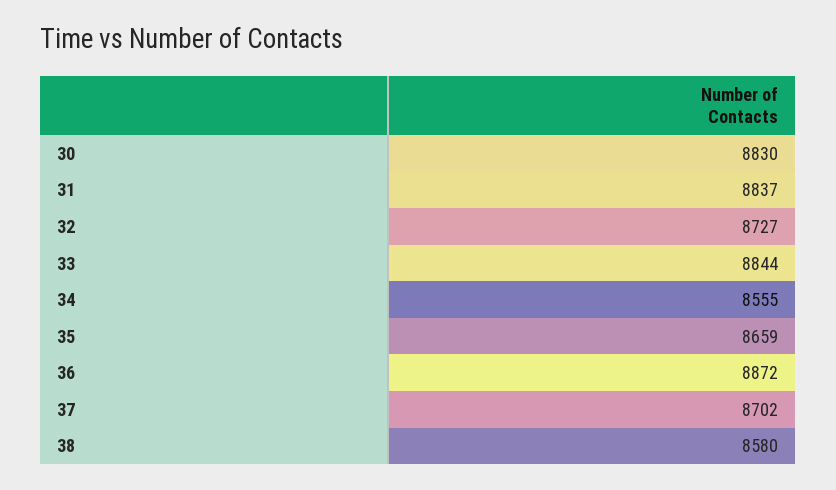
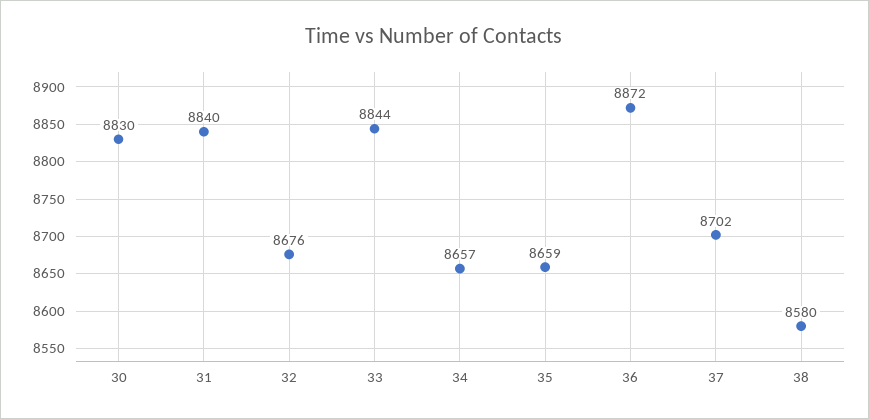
  {
    "30": 8830,
-   "31": 8837,
+   "31": 8840,
-   "32": 8727,
+   "32": 8676,
    "33": 8844,
-   "34": 8555,
+   "34": 8657,
    "35": 8659,
    "36": 8872,
    "37": 8702,
    "38": 8580
  }

